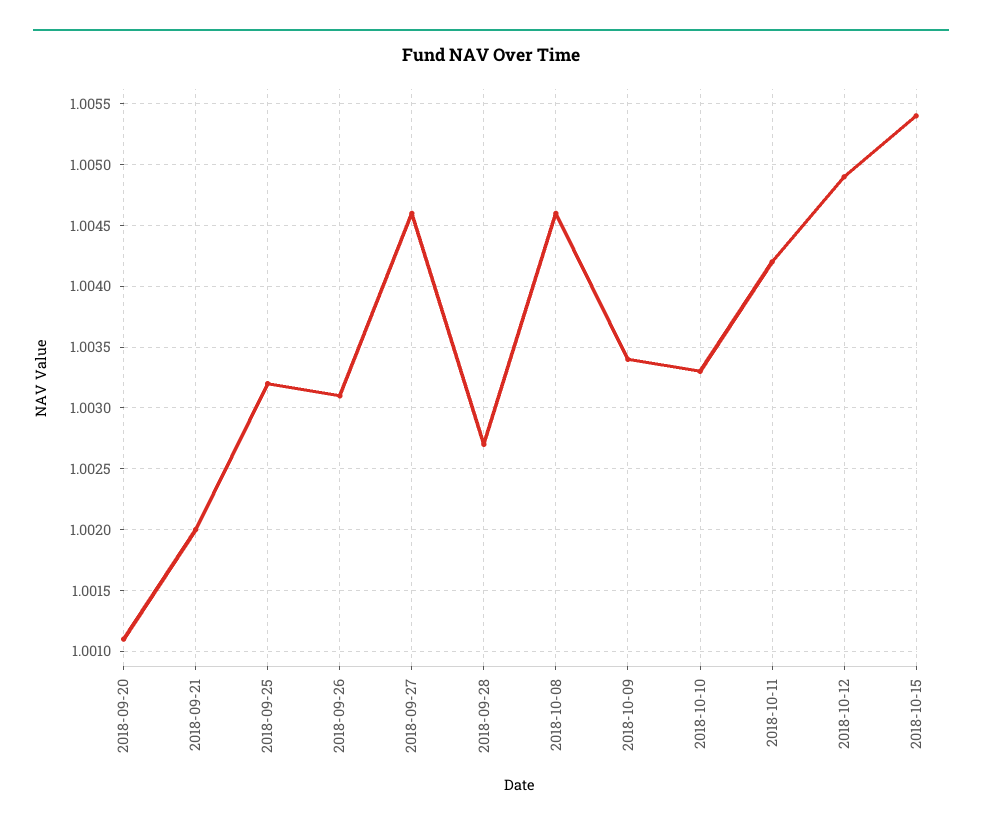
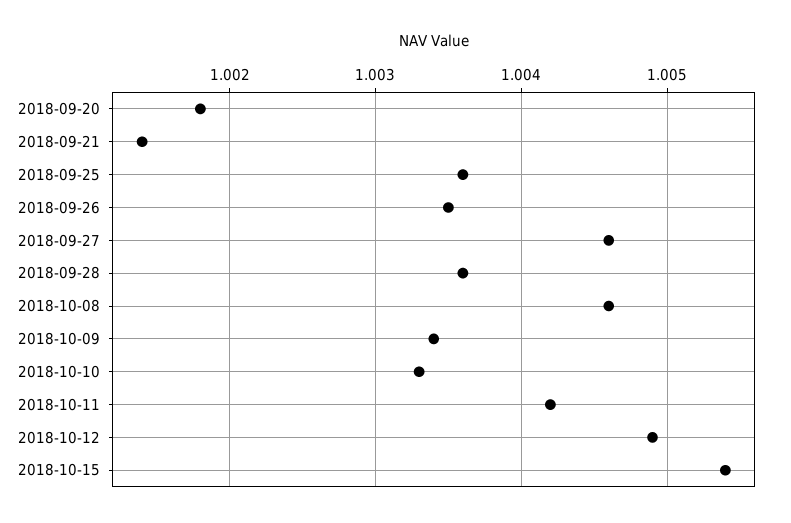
  {
-   "2018-09-20": 1.0011,
+   "2018-09-20": 1.0018,
-   "2018-09-21": 1.002,
+   "2018-09-21": 1.0014,
-   "2018-09-25": 1.0032,
+   "2018-09-25": 1.0036,
-   "2018-09-26": 1.0031,
+   "2018-09-26": 1.0035,
    "2018-09-27": 1.0046,
-   "2018-09-28": 1.0027,
+   "2018-09-28": 1.0036,
    "2018-10-08": 1.0046,
    "2018-10-09": 1.0034,
    "2018-10-10": 1.0033,
    "2018-10-11": 1.0042,
    "2018-10-12": 1.0049,
    "2018-10-15": 1.0054
  }

